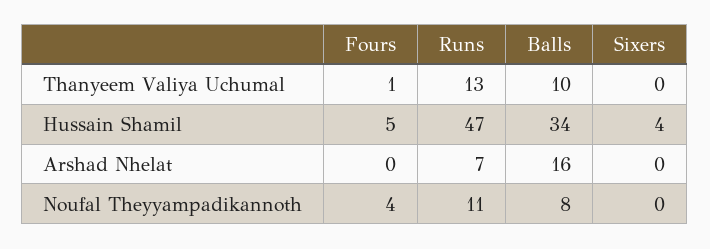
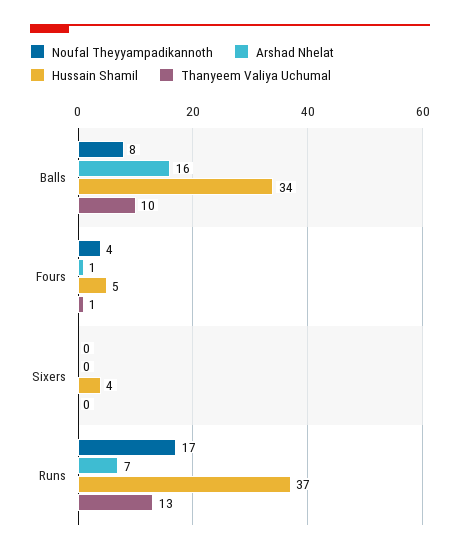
  {
    "Thanyeem Valiya Uchumal": {
      "Fours": 1,
      "Runs": 13,
      "Balls": 10,
      "Sixers": 0
    },
    "Hussain Shamil": {
      "Fours": 5,
-     "Runs": 47,
+     "Runs": 37,
      "Balls": 34,
      "Sixers": 4
    },
    "Arshad Nhelat": {
-     "Fours": 0,
+     "Fours": 1,
      "Runs": 7,
      "Balls": 16,
      "Sixers": 0
    },
    "Noufal Theyyampadikannoth": {
      "Fours": 4,
-     "Runs": 11,
+     "Runs": 17,
      "Balls": 8,
      "Sixers": 0
    }
  }

